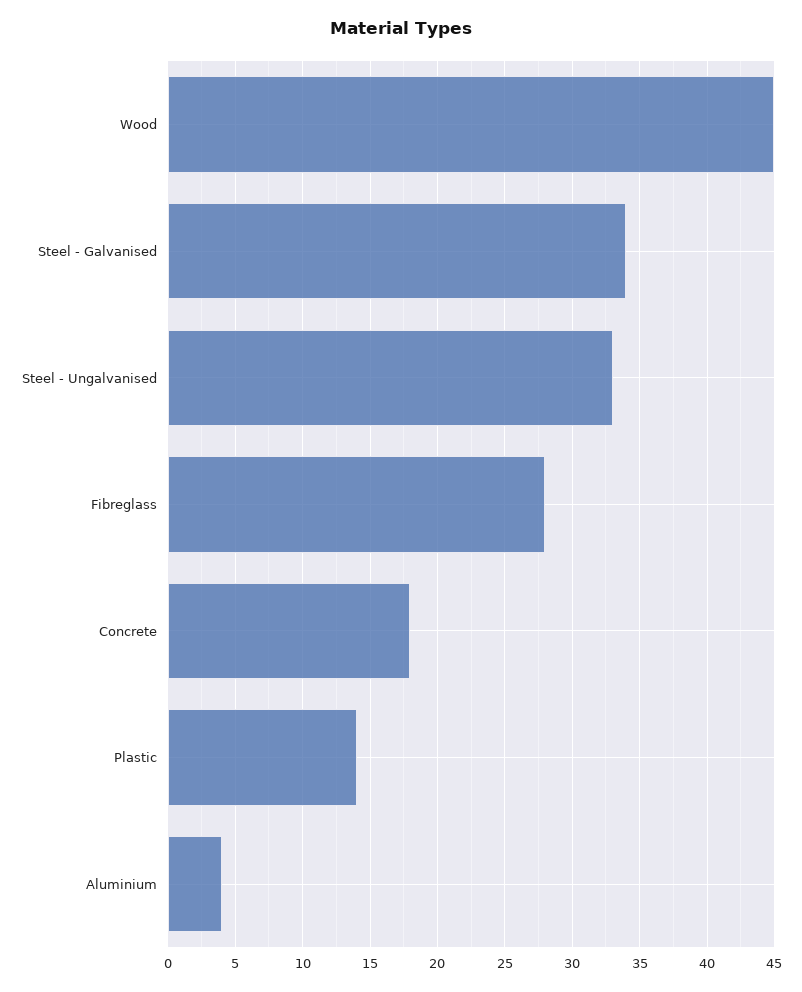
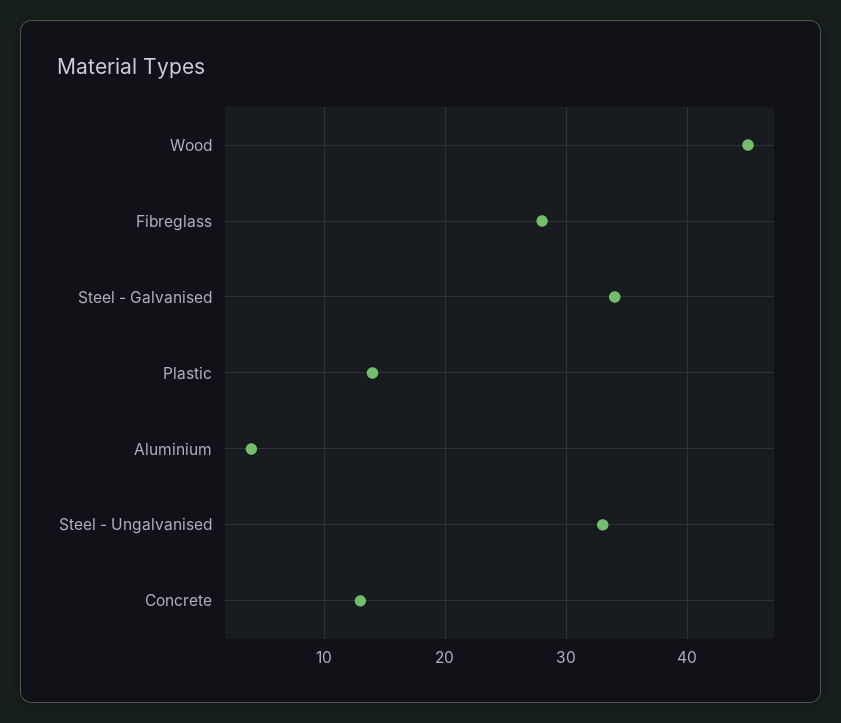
  {
    "Wood": 45,
    "Steel - Galvanised": 34,
    "Steel - Ungalvanised": 33,
    "Fibreglass": 28,
-   "Concrete": 18,
+   "Concrete": 13,
    "Plastic": 14,
    "Aluminium": 4
  }

